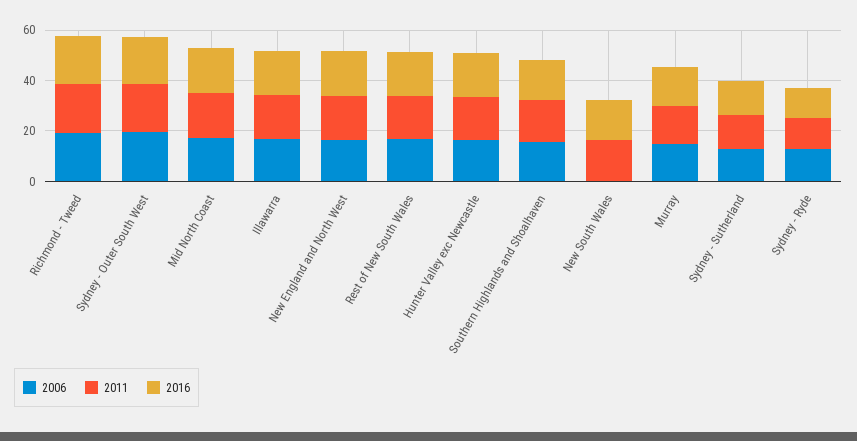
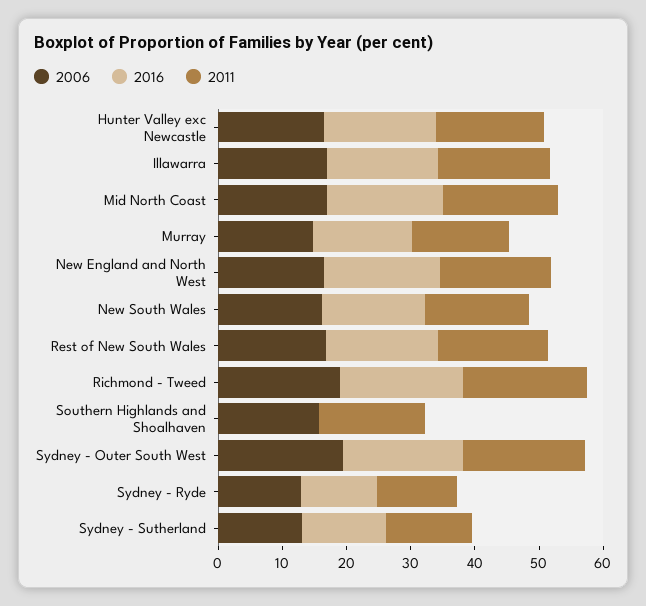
  {
    "2006": {
      "Richmond - Tweed": 20,
      "Sydney - Outer South West": 20,
      "Mid North Coast": 18,
      "Illawarra": 16,
      "New England and North West": 16,
      "Rest of New South Wales": 16,
      "Hunter Valley exc Newcastle": 16,
      "Southern Highlands and Shoalhaven": 16,
-     "New South Wales": 0,
+     "New South Wales": 16,
      "Murray": 14,
      "Sydney - Sutherland": 14,
      "Sydney - Ryde": 12
    },
    "2011": {
      "Richmond - Tweed": 20,
      "Sydney - Outer South West": 20,
      "Mid North Coast": 18,
      "Illawarra": 18,
      "New England and North West": 18,
      "Rest of New South Wales": 18,
      "Hunter Valley exc Newcastle": 16,
      "Southern Highlands and Shoalhaven": 16,
      "New South Wales": 16,
      "Murray": 16,
      "Sydney - Sutherland": 14,
      "Sydney - Ryde": 12
    },
    "2016": {
      "Richmond - Tweed": 20,
      "Sydney - Outer South West": 18,
      "Mid North Coast": 18,
      "Illawarra": 18,
      "New England and North West": 18,
      "Rest of New South Wales": 18,
      "Hunter Valley exc Newcastle": 18,
-     "Southern Highlands and Shoalhaven": 15,
+     "Southern Highlands and Shoalhaven": 0,
      "New South Wales": 16,
      "Murray": 16,
      "Sydney - Sutherland": 14,
      "Sydney - Ryde": 12
    }
  }

